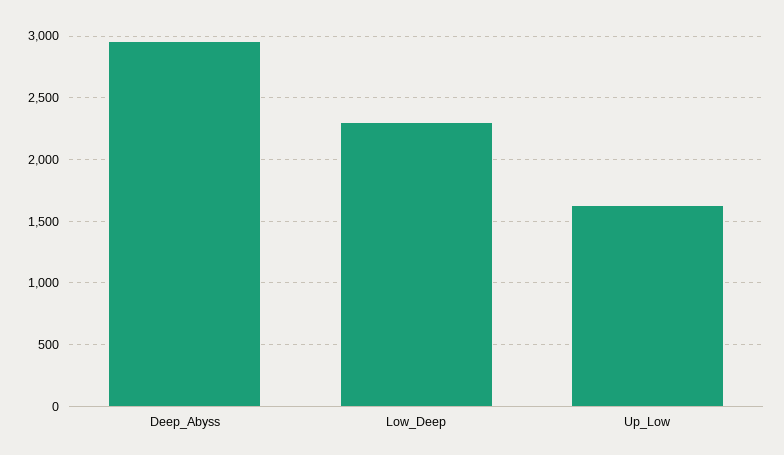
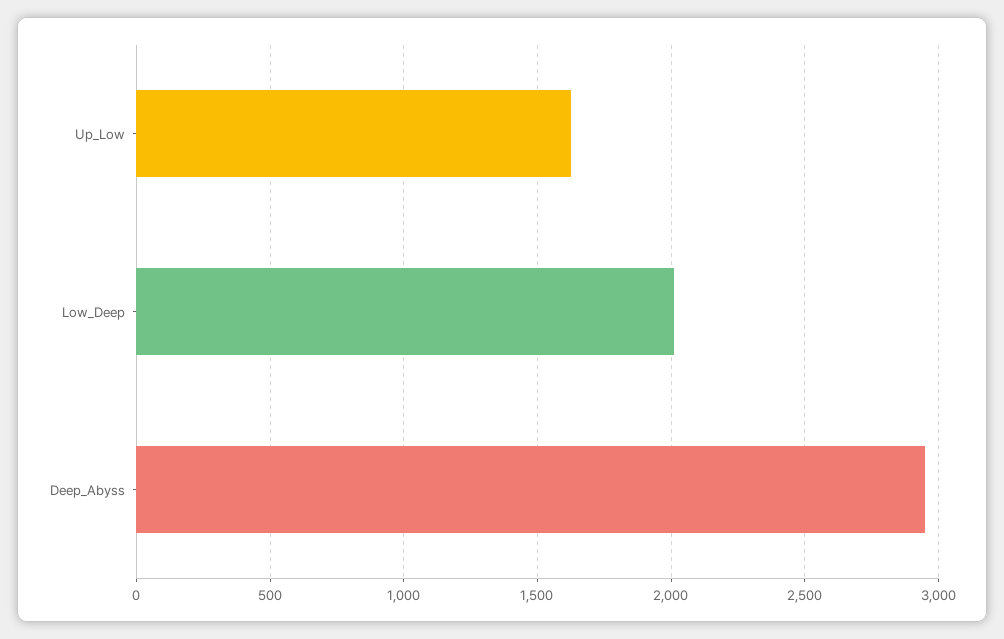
  {
    "Deep_Abyss": 2950,
-   "Low_Deep": 2300,
+   "Low_Deep": 2000,
    "Up_Low": 1650
  }

